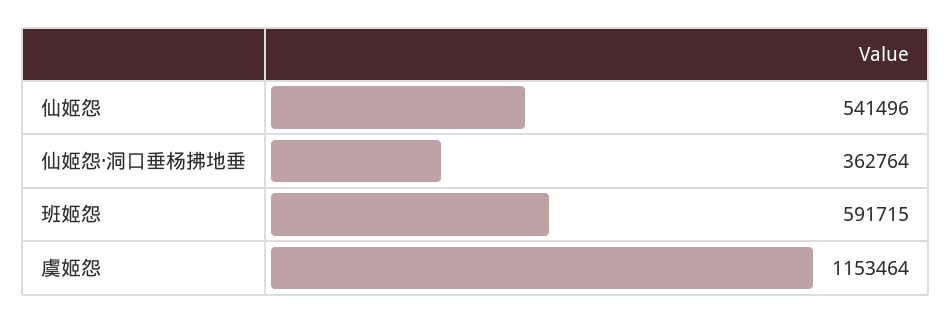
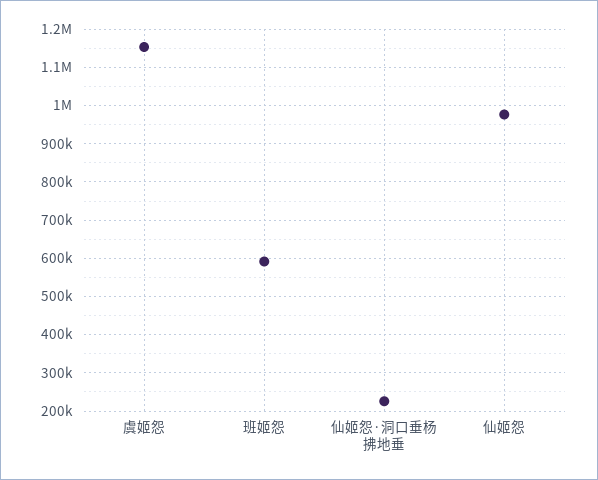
  {
-   "仙姬怨": 541496,
+   "仙姬怨": 980000,
-   "仙姬怨·洞口垂杨拂地垂": 362764,
+   "仙姬怨·洞口垂杨拂地垂": 220000,
    "班姬怨": 591715,
    "虞姬怨": 1153464
  }

